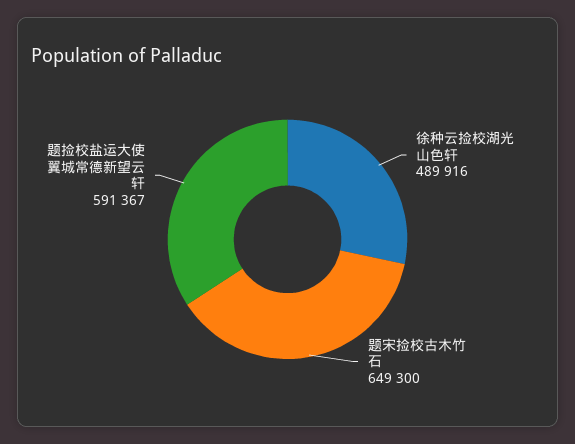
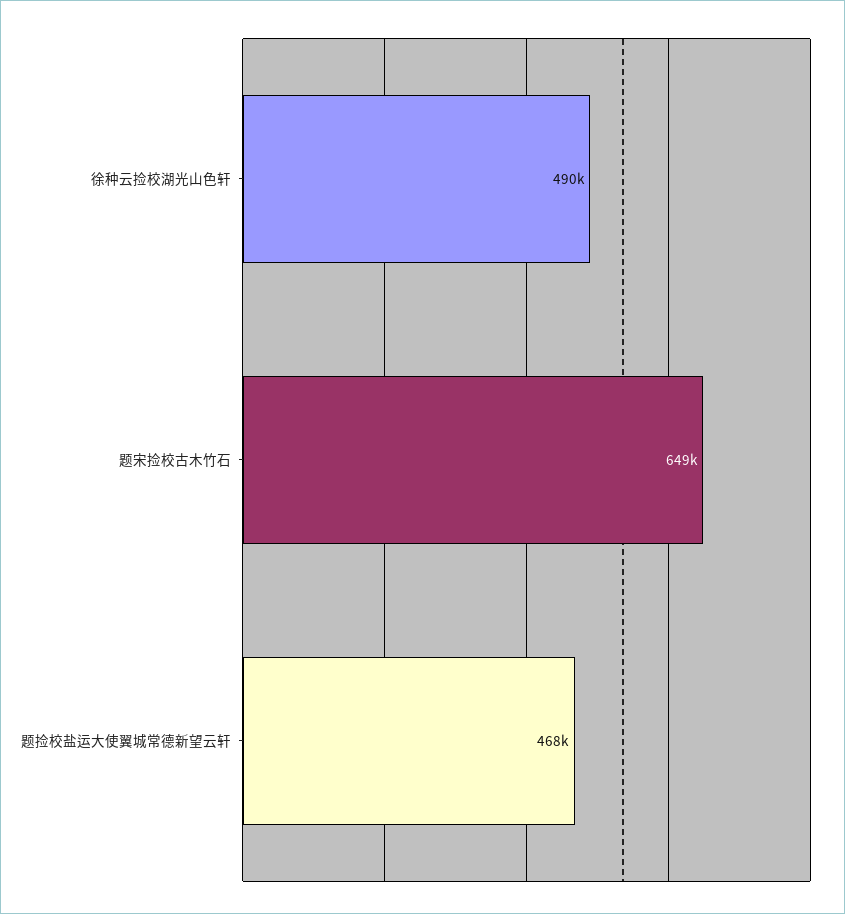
  {
    "徐种云捡校湖光山色轩": 489916,
    "题宋捡校古木竹石": 649300,
-   "题捡校盐运大使翼城常德新望云轩": 591367
+   "题捡校盐运大使翼城常德新望云轩": 468000
  }

